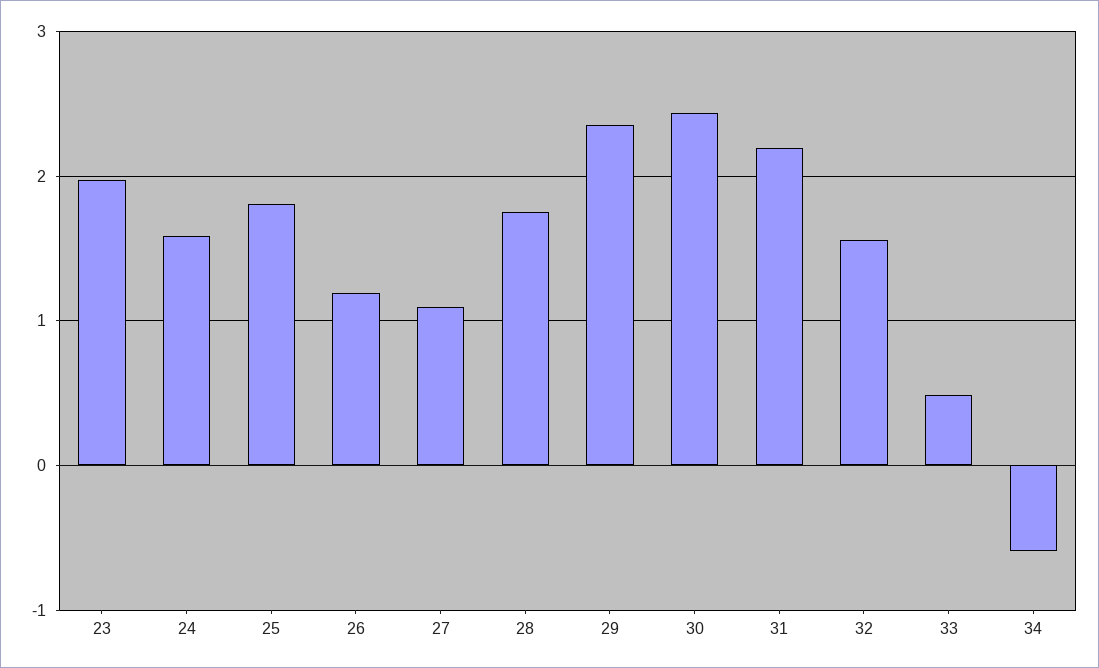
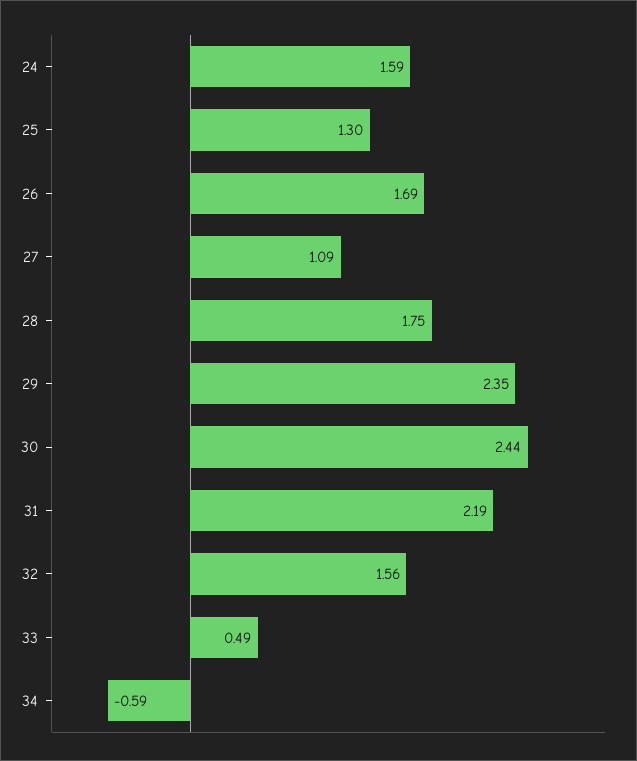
  {
-   "23": 2,
    "24": 1.59,
-   "25": 1.8,
+   "25": 1.3,
-   "26": 1.2,
+   "26": 1.69,
    "27": 1.09,
    "28": 1.75,
    "29": 2.35,
    "30": 2.44,
    "31": 2.19,
    "32": 1.56,
    "33": 0.49,
    "34": -0.59
  }

